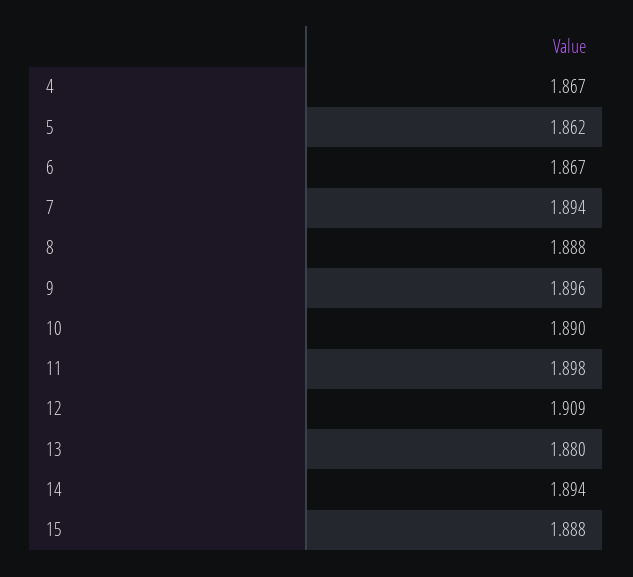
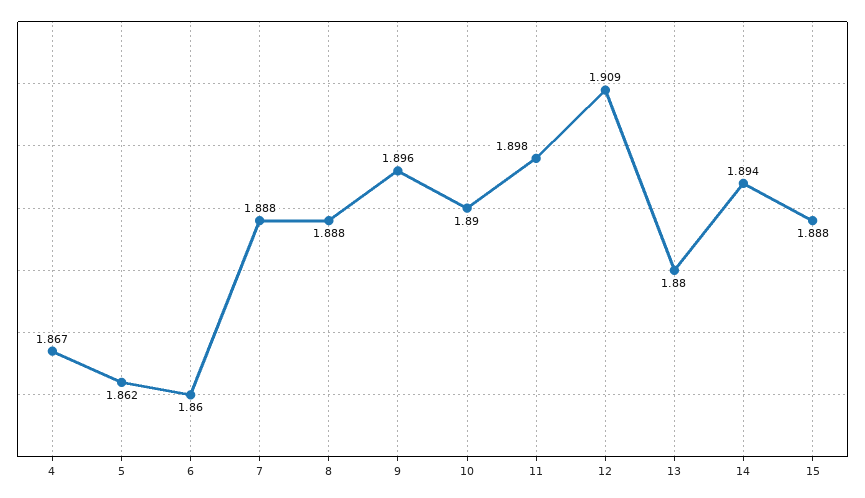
  {
    "4": 1.867,
    "5": 1.862,
-   "6": 1.867,
+   "6": 1.86,
-   "7": 1.894,
+   "7": 1.888,
    "8": 1.888,
    "9": 1.896,
    "10": 1.89,
    "11": 1.898,
    "12": 1.909,
    "13": 1.88,
    "14": 1.894,
    "15": 1.888
  }

